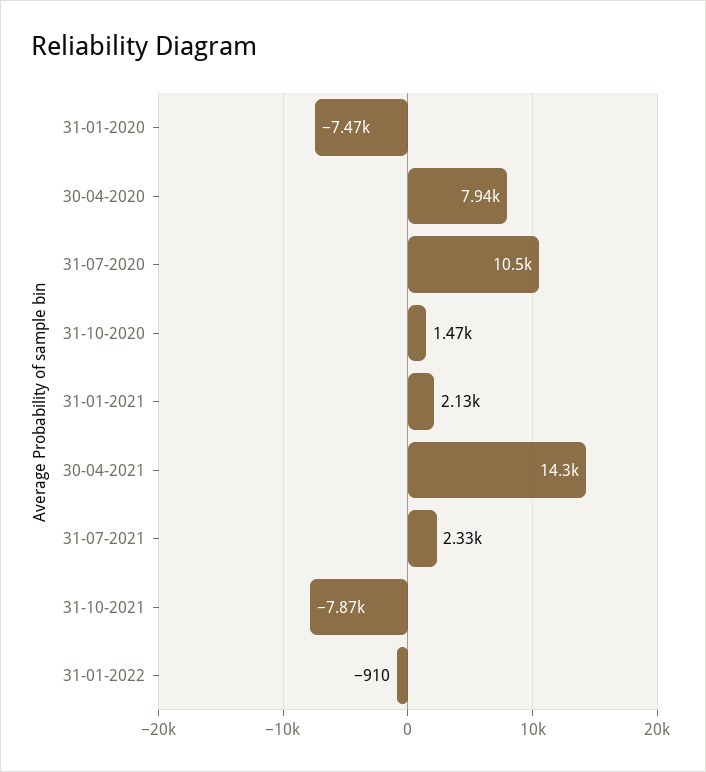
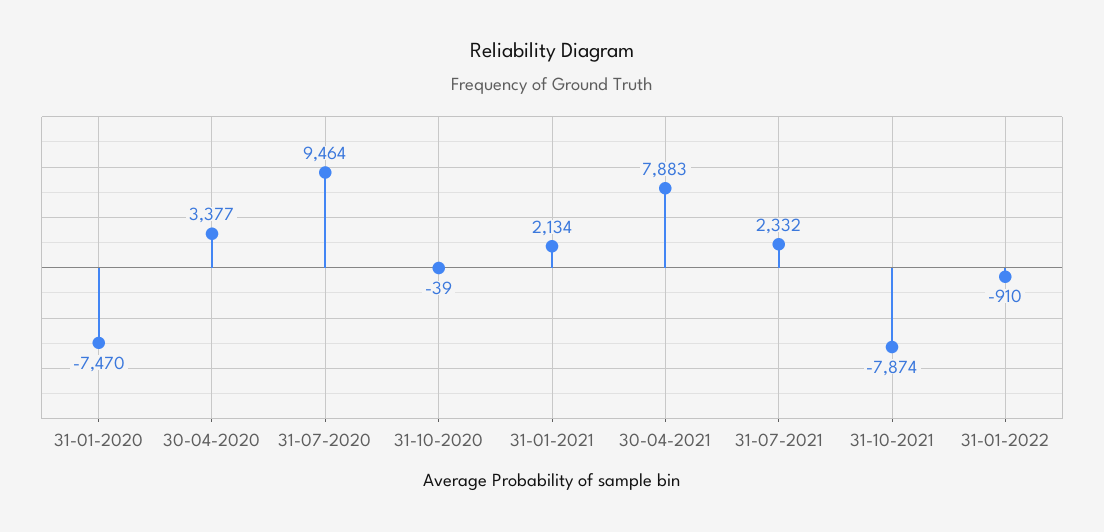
  {
    "31-01-2020": -7470,
-   "30-04-2020": 7940,
+   "30-04-2020": 3377,
-   "31-07-2020": 10500,
+   "31-07-2020": 9464,
-   "31-10-2020": 1470,
+   "31-10-2020": -39,
    "31-01-2021": 2134,
-   "30-04-2021": 14300,
+   "30-04-2021": 7883,
    "31-07-2021": 2332,
    "31-10-2021": -7874,
    "31-01-2022": -910
  }

